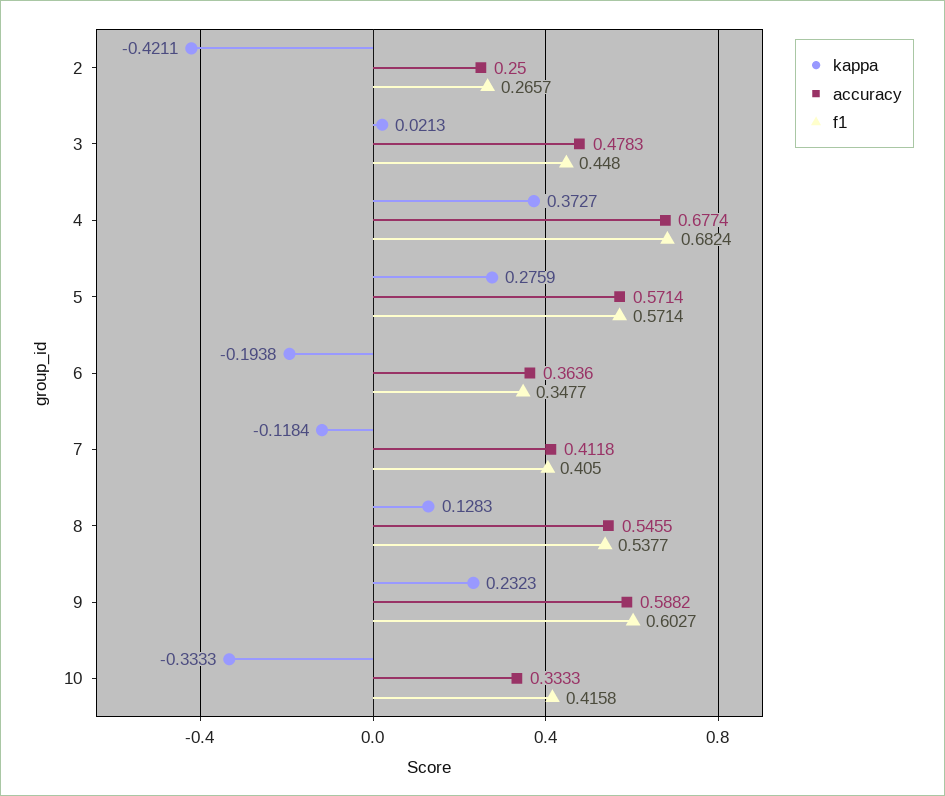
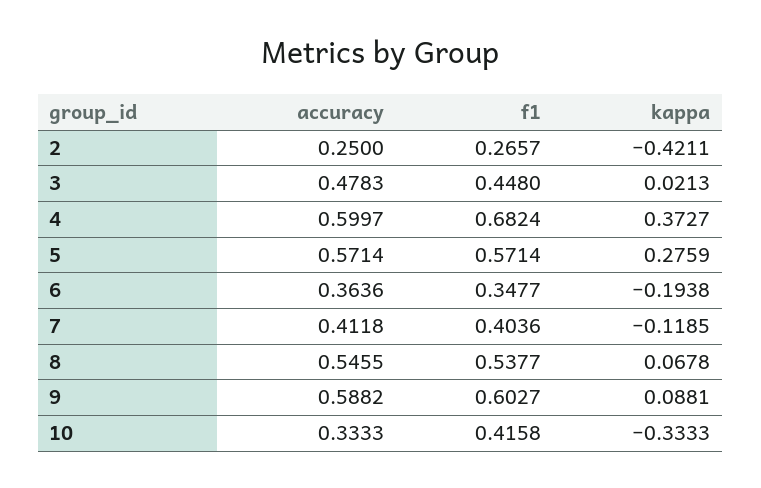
  {
    "kappa": {
      "2": -0.4211,
      "3": 0.0213,
      "4": 0.3727,
      "5": 0.2759,
      "6": -0.1938,
-     "7": -0.1184,
+     "7": -0.1185,
-     "8": 0.1283,
+     "8": 0.0678,
-     "9": 0.2323,
+     "9": 0.0881,
      "10": -0.3333
    },
    "accuracy": {
      "2": 0.25,
      "3": 0.4783,
-     "4": 0.6774,
+     "4": 0.5997,
      "5": 0.5714,
      "6": 0.3636,
      "7": 0.4118,
      "8": 0.5455,
      "9": 0.5882,
      "10": 0.3333
    },
    "f1": {
      "2": 0.2657,
      "3": 0.448,
      "4": 0.6824,
      "5": 0.5714,
      "6": 0.3477,
-     "7": 0.405,
+     "7": 0.4036,
      "8": 0.5377,
      "9": 0.6027,
      "10": 0.4158
    }
  }

